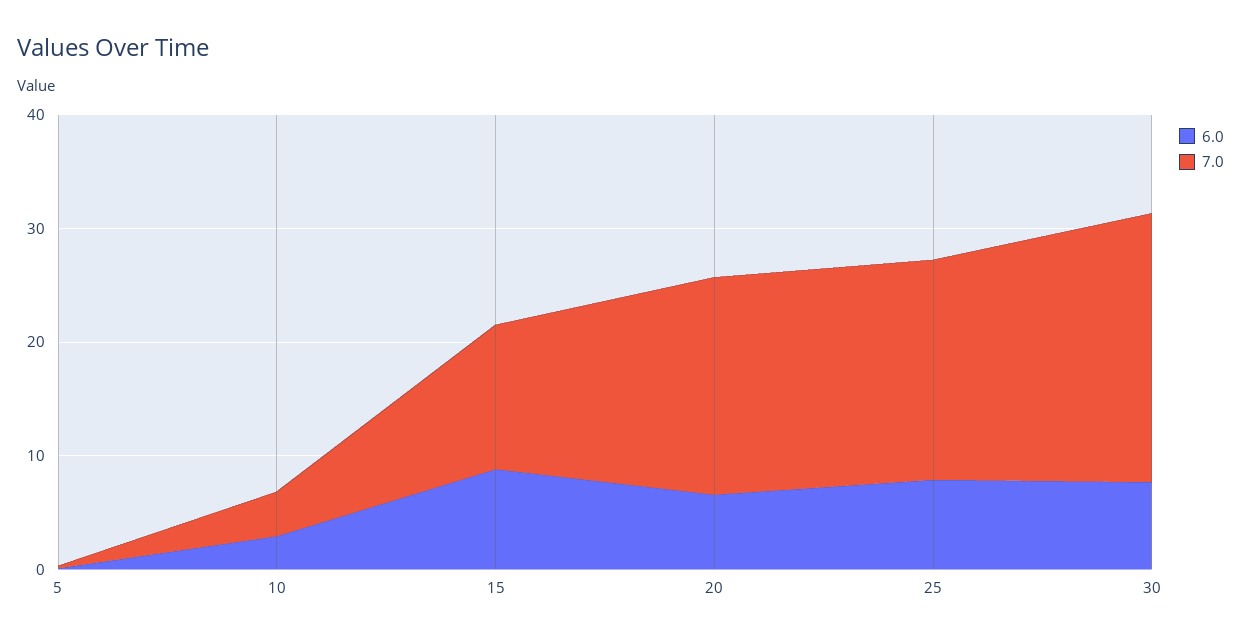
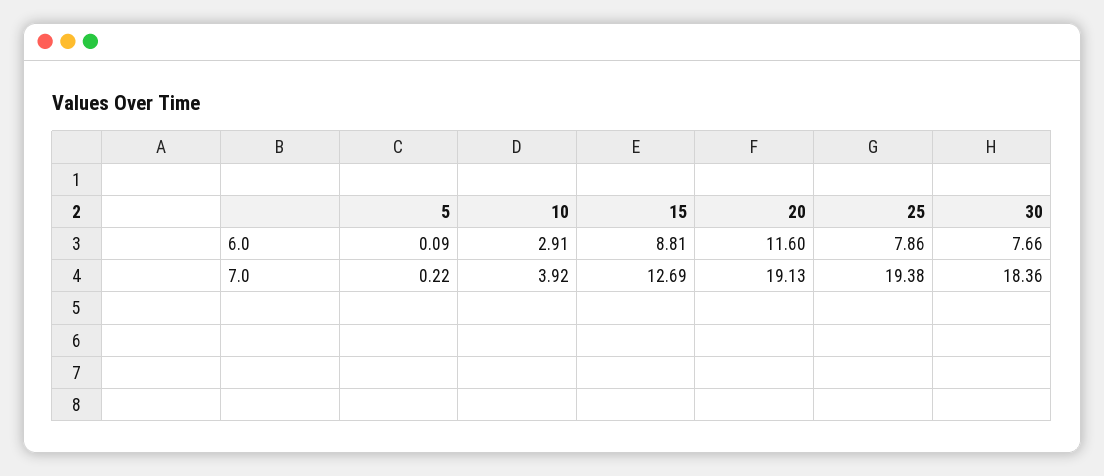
  {
    "6.0": {
      "5": 0.09,
      "10": 2.91,
      "15": 8.81,
-     "20": 6,
+     "20": 11.6,
      "25": 7.86,
      "30": 7.66
    },
    "7.0": {
      "5": 0.22,
      "10": 3.92,
      "15": 12.69,
      "20": 19.13,
      "25": 19.38,
-     "30": 24
+     "30": 18.36
    }
  }

